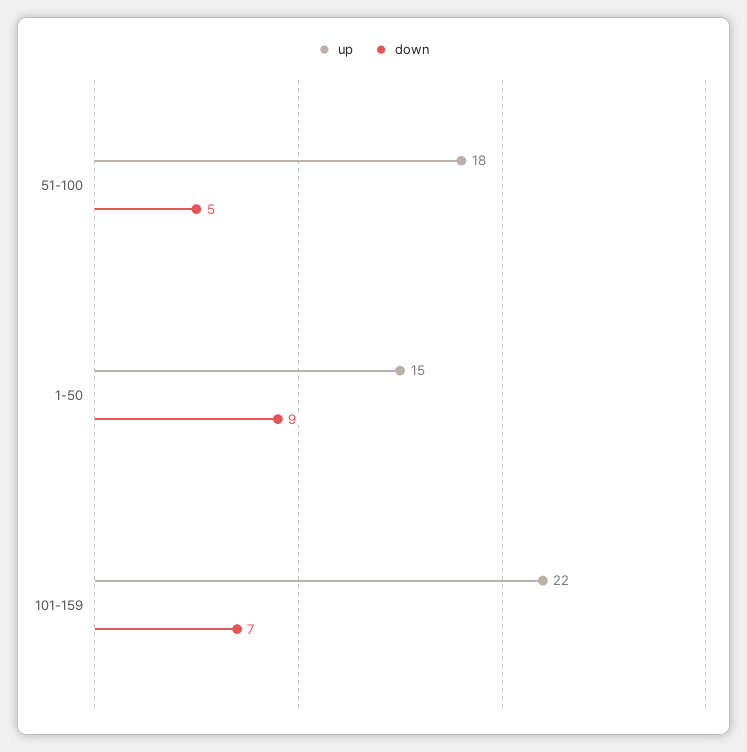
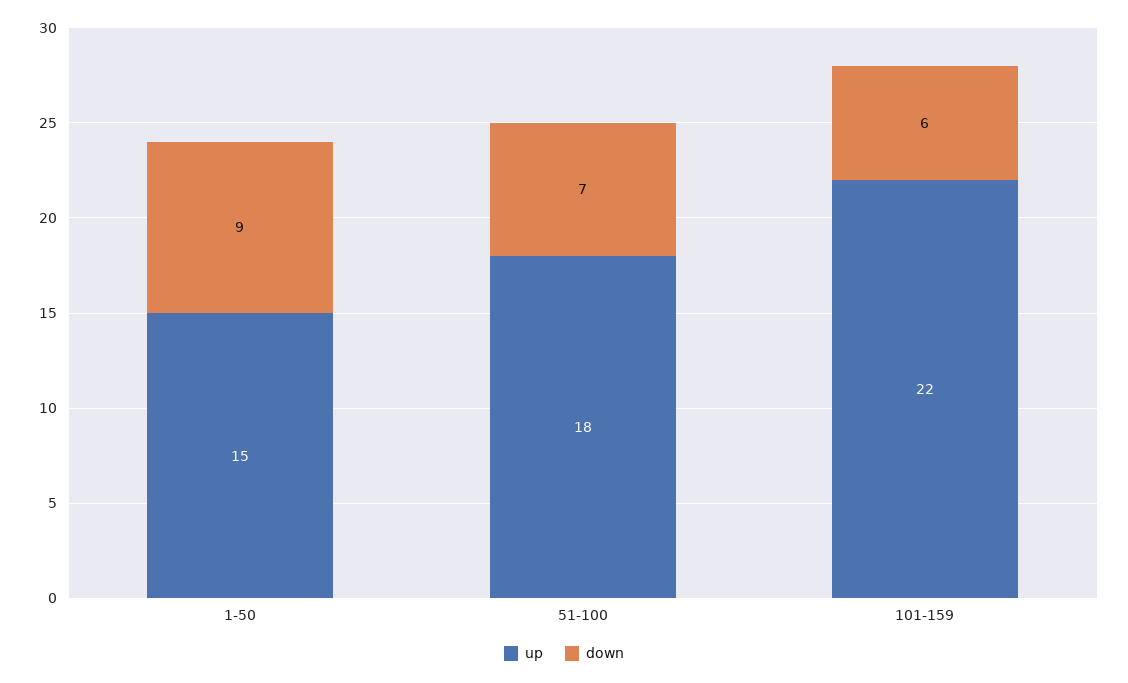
  {
    "up": {
      "51-100": 18,
      "1-50": 15,
      "101-159": 22
    },
    "down": {
-     "51-100": 5,
+     "51-100": 7,
      "1-50": 9,
-     "101-159": 7
+     "101-159": 6
    }
  }

